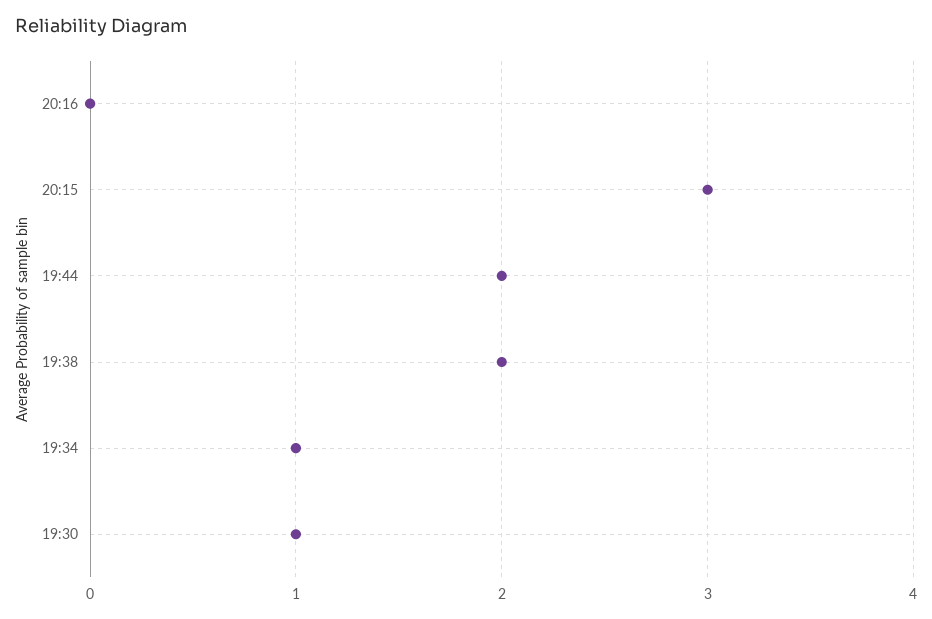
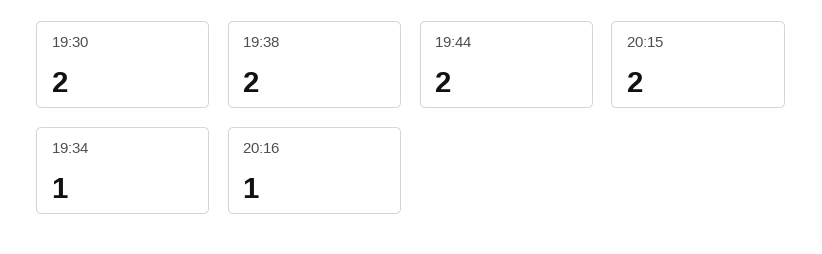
  {
-   "20:16": 0,
+   "20:16": 1,
-   "20:15": 3,
+   "20:15": 2,
    "19:44": 2,
    "19:38": 2,
    "19:34": 1,
-   "19:30": 1
+   "19:30": 2
  }

